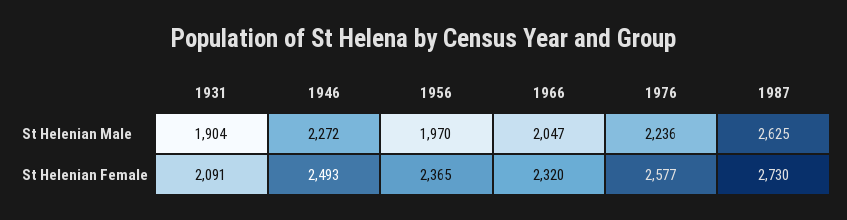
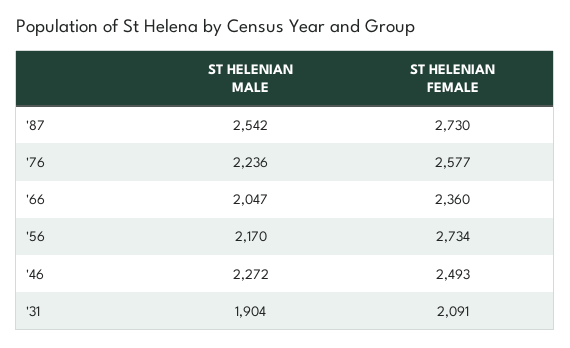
  {
    "1931": {
      "St Helenian Male": 1904,
      "St Helenian Female": 2091
    },
    "1946": {
      "St Helenian Male": 2272,
      "St Helenian Female": 2493
    },
    "1956": {
-     "St Helenian Male": 1970,
+     "St Helenian Male": 2170,
-     "St Helenian Female": 2365
+     "St Helenian Female": 2734
    },
    "1966": {
      "St Helenian Male": 2047,
-     "St Helenian Female": 2320
+     "St Helenian Female": 2360
    },
    "1976": {
      "St Helenian Male": 2236,
      "St Helenian Female": 2577
    },
    "1987": {
-     "St Helenian Male": 2625,
+     "St Helenian Male": 2542,
      "St Helenian Female": 2730
    }
  }

